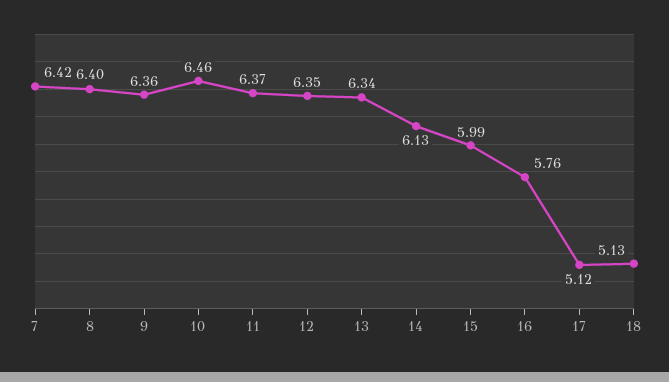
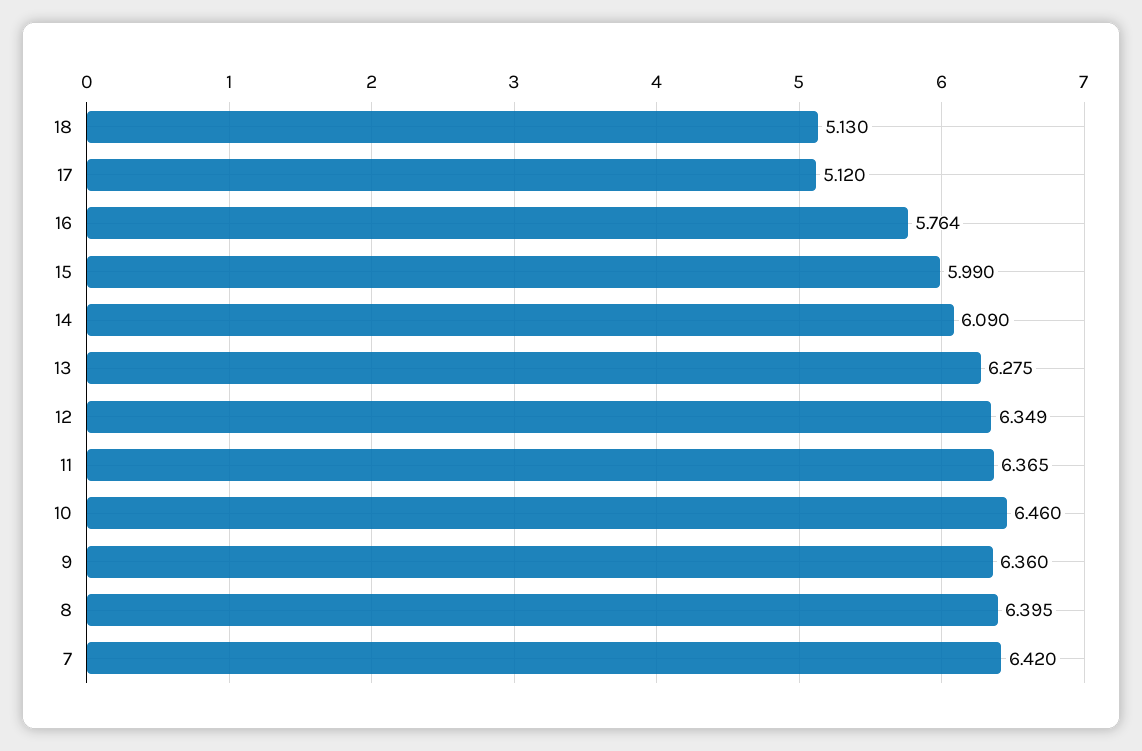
  {
    "7": 6.42,
    "8": 6.395,
    "9": 6.36,
    "10": 6.46,
    "11": 6.365,
    "12": 6.349,
-   "13": 6.34,
+   "13": 6.275,
-   "14": 6.13,
+   "14": 6.09,
    "15": 5.99,
    "16": 5.764,
    "17": 5.12,
    "18": 5.13
  }

